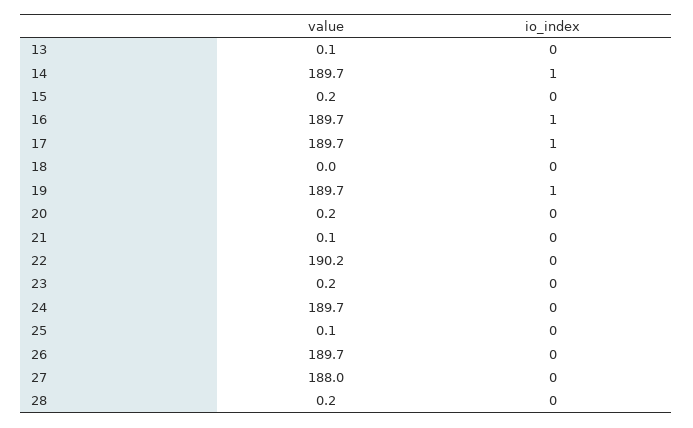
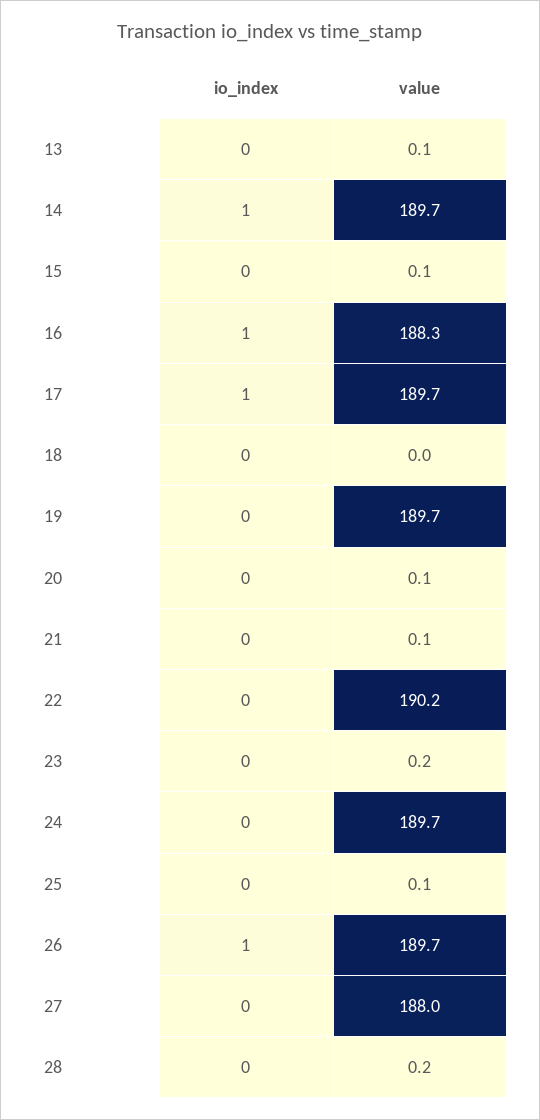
  {
    "value": {
      "13": 0.1,
      "14": 189.7,
-     "15": 0.2,
+     "15": 0.1,
-     "16": 189.7,
+     "16": 188.3,
      "17": 189.7,
      "18": 0,
      "19": 189.7,
-     "20": 0.2,
+     "20": 0.1,
      "21": 0.1,
      "22": 190.2,
      "23": 0.2,
      "24": 189.7,
      "25": 0.1,
      "26": 189.7,
      "27": 188,
      "28": 0.2
    },
    "io_index": {
      "13": 0,
      "14": 1,
      "15": 0,
      "16": 1,
      "17": 1,
      "18": 0,
-     "19": 1,
+     "19": 0,
      "20": 0,
      "21": 0,
      "22": 0,
      "23": 0,
      "24": 0,
      "25": 0,
-     "26": 0,
+     "26": 1,
      "27": 0,
      "28": 0
    }
  }

